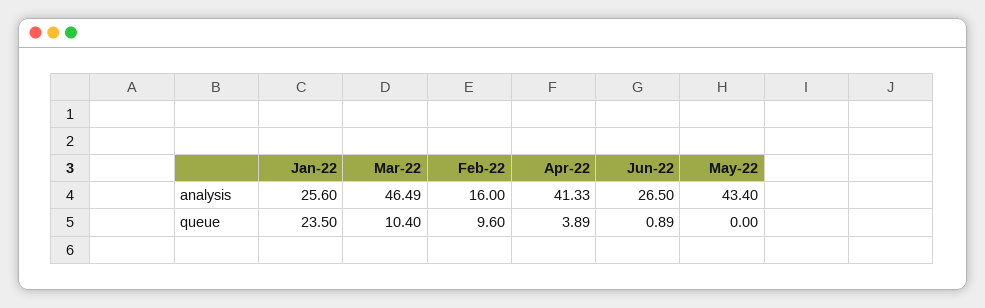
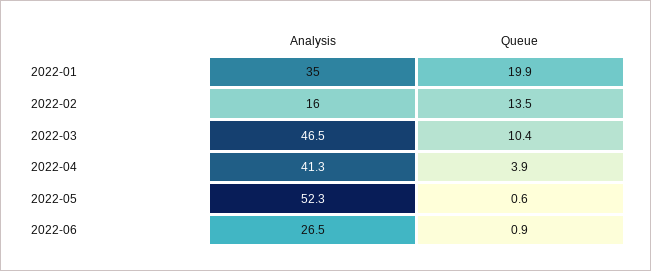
  {
    "Jan-22": {
-     "analysis": 25.6,
+     "analysis": 35,
-     "queue": 23.5
+     "queue": 19.9
    },
    "Mar-22": {
      "analysis": 46.49,
      "queue": 10.4
    },
    "Feb-22": {
      "analysis": 16,
-     "queue": 9.6
+     "queue": 13.5
    },
    "Apr-22": {
      "analysis": 41.33,
      "queue": 3.89
    },
    "Jun-22": {
      "analysis": 26.5,
      "queue": 0.89
    },
    "May-22": {
-     "analysis": 43.4,
+     "analysis": 52.3,
-     "queue": 0
+     "queue": 0.6
    }
  }

